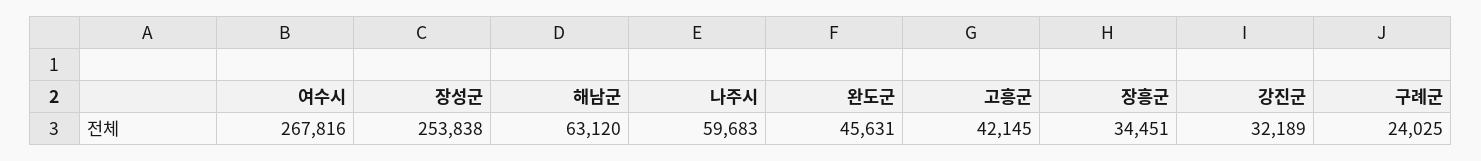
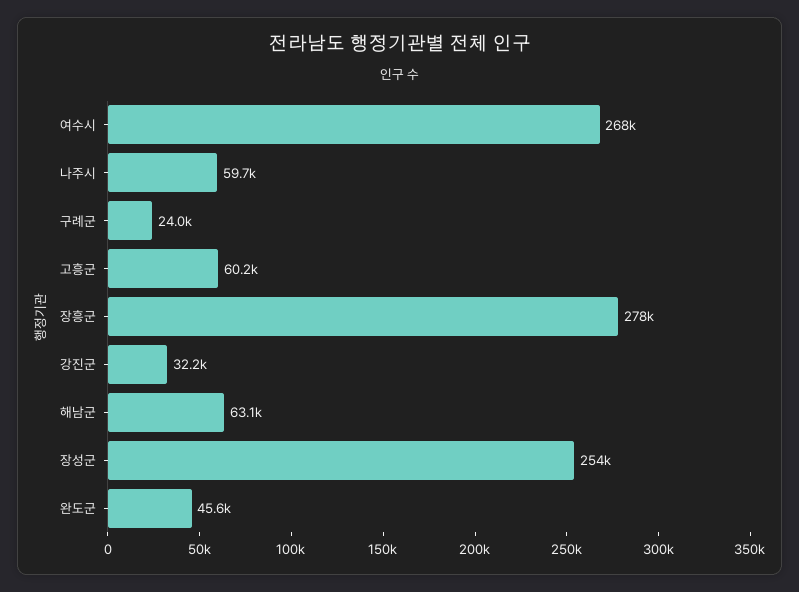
  {
    "여수시": 267816,
    "장성군": 253838,
    "해남군": 63120,
    "나주시": 59683,
    "완도군": 45631,
-   "고흥군": 42145,
+   "고흥군": 60200,
-   "장흥군": 34451,
+   "장흥군": 278000,
    "강진군": 32189,
    "구례군": 24025
  }

